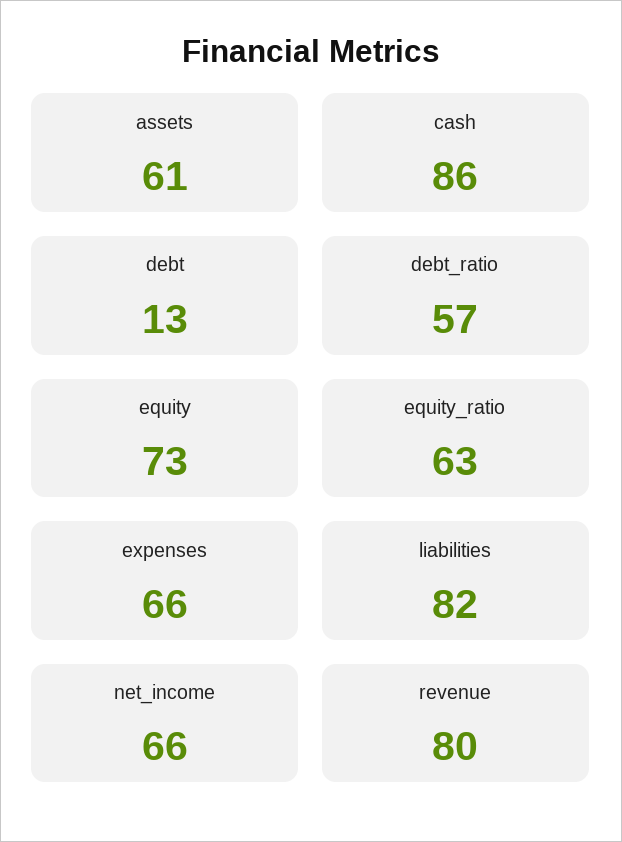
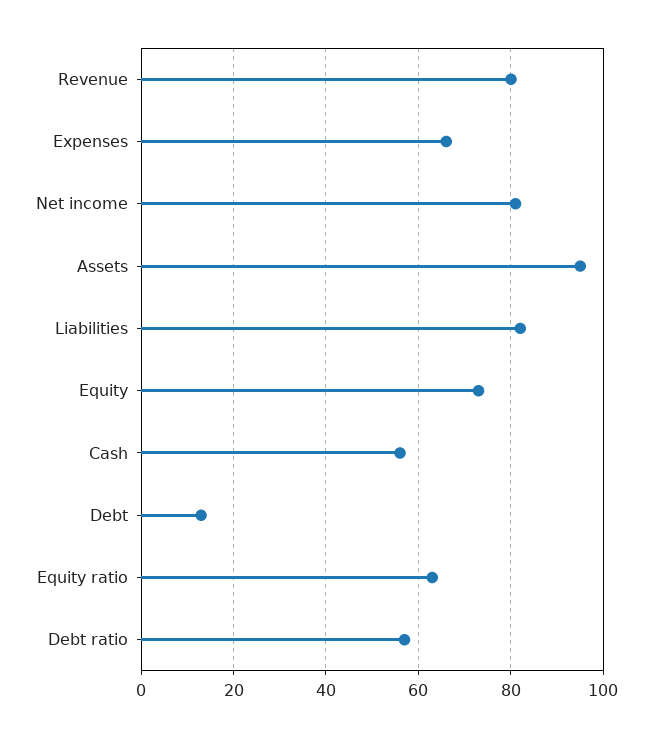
  {
-   "assets": 61,
+   "assets": 95,
-   "cash": 86,
+   "cash": 55,
    "debt": 13,
    "debt_ratio": 57,
    "equity": 73,
    "equity_ratio": 63,
    "expenses": 66,
    "liabilities": 82,
-   "net_income": 66,
+   "net_income": 80,
    "revenue": 80
  }

